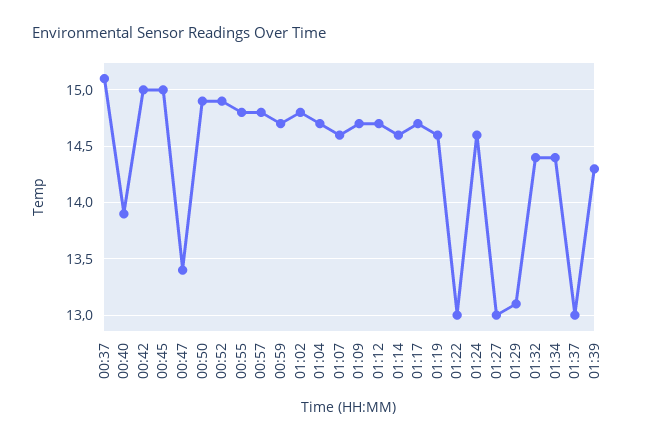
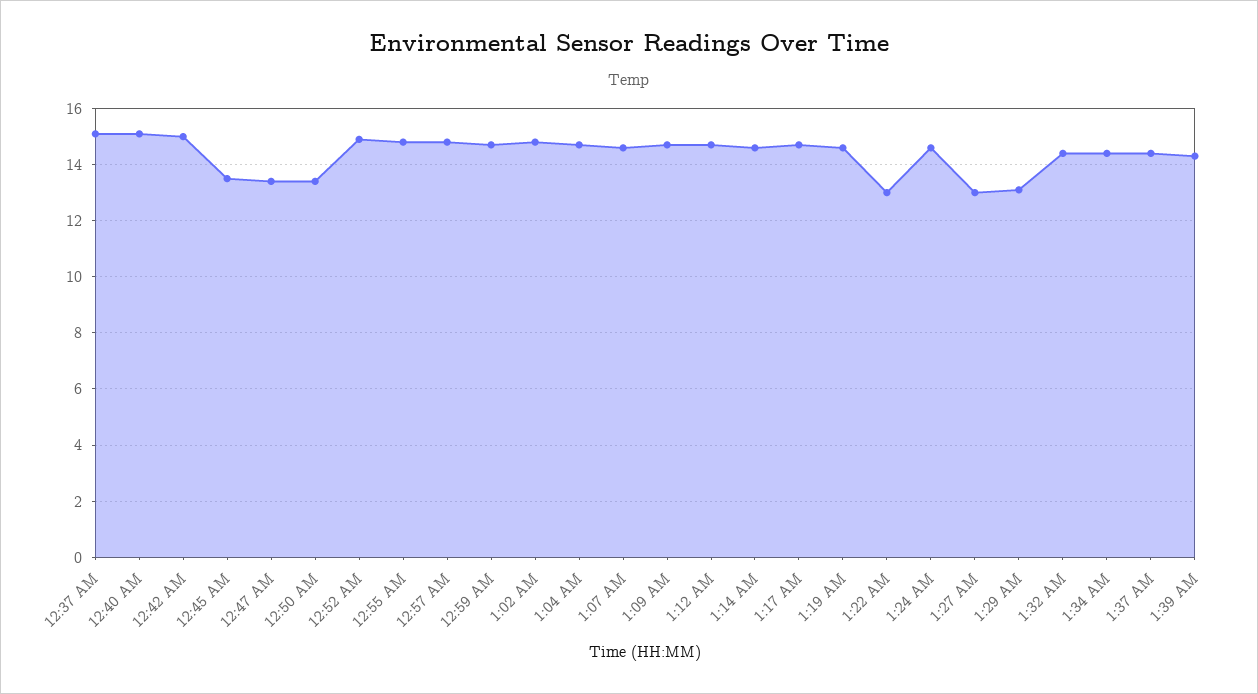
  {
    "00:37": 15.1,
-   "00:40": 13.9,
+   "00:40": 15,
    "00:42": 15,
-   "00:45": 15,
+   "00:45": 13.5,
    "00:47": 13.4,
-   "00:50": 14.9,
+   "00:50": 13.5,
    "00:52": 14.9,
    "00:55": 14.8,
    "00:57": 14.8,
    "00:59": 14.7,
    "01:02": 14.8,
    "01:04": 14.7,
    "01:07": 14.6,
    "01:09": 14.7,
    "01:12": 14.7,
    "01:14": 14.6,
    "01:17": 14.7,
    "01:19": 14.6,
    "01:22": 13,
    "01:24": 14.6,
    "01:27": 13,
    "01:29": 13.1,
    "01:32": 14.4,
    "01:34": 14.4,
-   "01:37": 13,
+   "01:37": 14.5,
    "01:39": 14.3
  }

